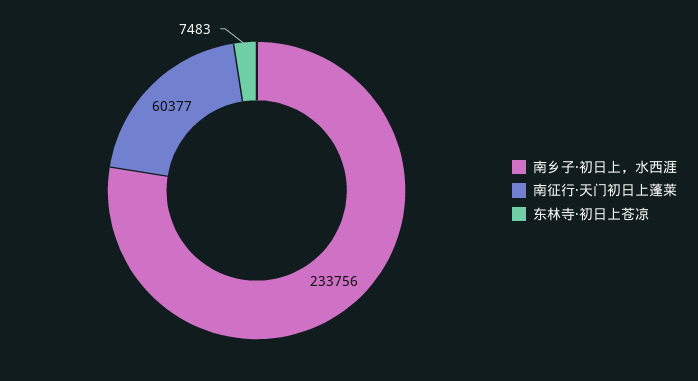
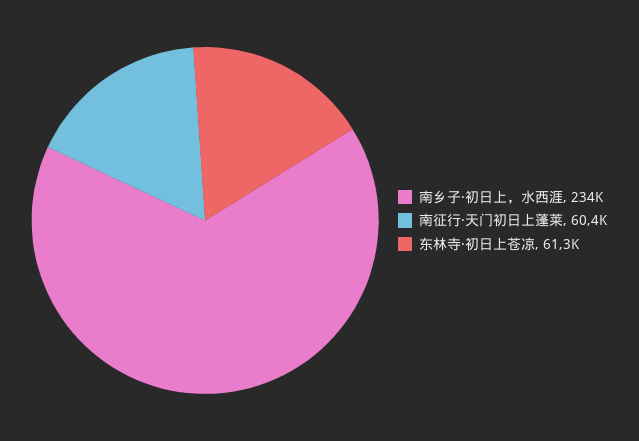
  {
    "南乡子·初日上，水西涯": 233756,
    "南征行·天门初日上蓬莱": 60377,
-   "东林寺·初日上苍凉": 7483
+   "东林寺·初日上苍凉": 61300
  }

